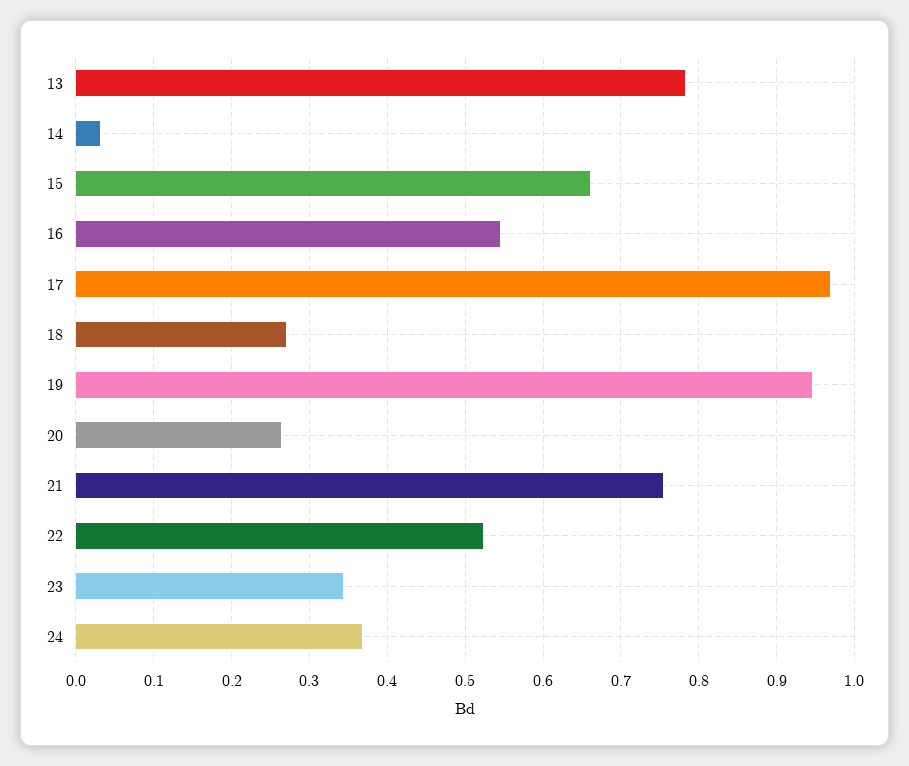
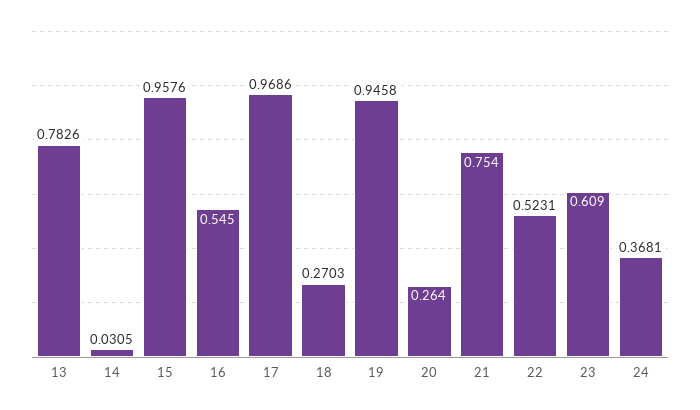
  {
    "13": 0.7826,
    "14": 0.0305,
-   "15": 0.66,
+   "15": 0.9576,
    "16": 0.545,
    "17": 0.9686,
    "18": 0.2703,
    "19": 0.9458,
    "20": 0.264,
    "21": 0.754,
    "22": 0.5231,
-   "23": 0.34,
+   "23": 0.609,
    "24": 0.3681
  }

